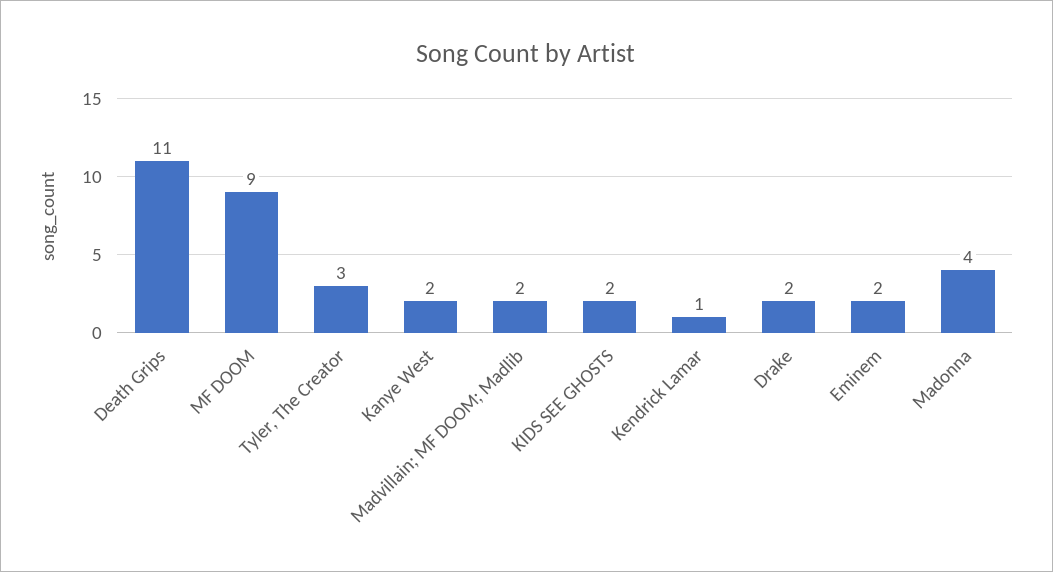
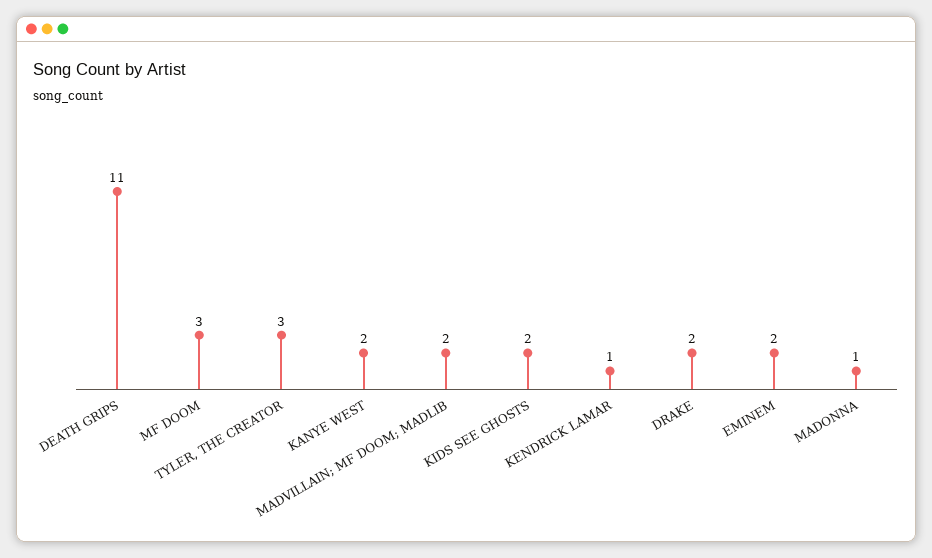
  {
    "Death Grips": 11,
-   "MF DOOM": 9,
+   "MF DOOM": 3,
    "Tyler, The Creator": 3,
    "Kanye West": 2,
    "Madvillain; MF DOOM; Madlib": 2,
    "KIDS SEE GHOSTS": 2,
    "Kendrick Lamar": 1,
    "Drake": 2,
    "Eminem": 2,
-   "Madonna": 4
+   "Madonna": 1
  }

